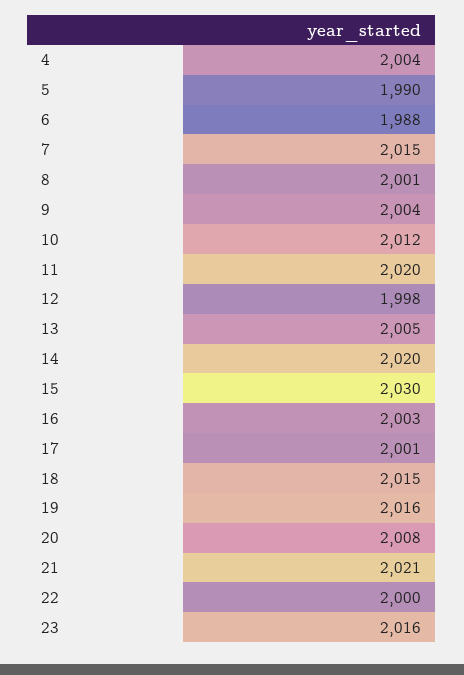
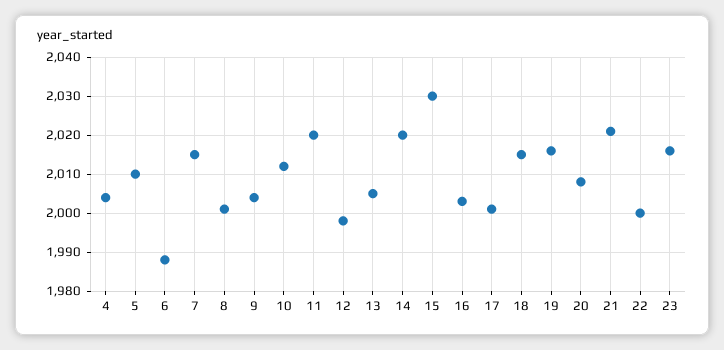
  {
    "4": 2004,
-   "5": 1990,
+   "5": 2010,
    "6": 1988,
    "7": 2015,
    "8": 2001,
    "9": 2004,
    "10": 2012,
    "11": 2020,
    "12": 1998,
    "13": 2005,
    "14": 2020,
    "15": 2030,
    "16": 2003,
    "17": 2001,
    "18": 2015,
    "19": 2016,
    "20": 2008,
    "21": 2021,
    "22": 2000,
    "23": 2016
  }

